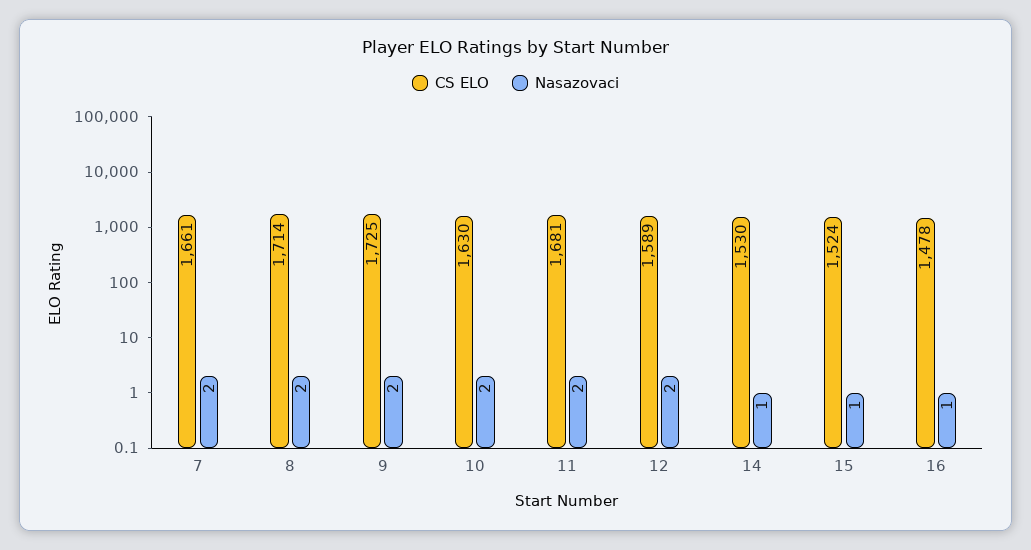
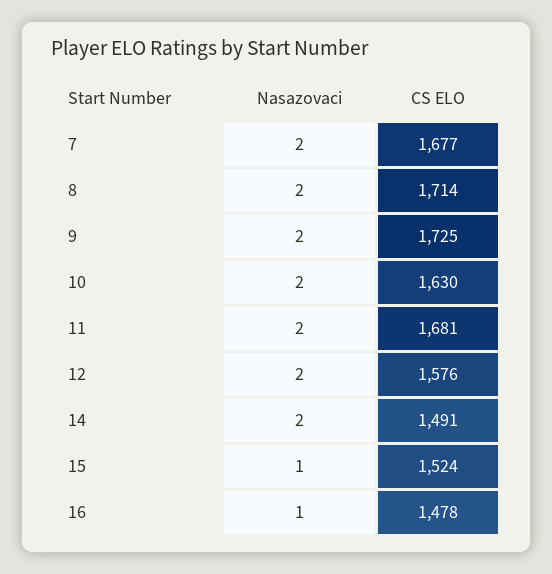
  {
    "CS ELO": {
-     "7": 1661,
+     "7": 1677,
      "8": 1714,
      "9": 1725,
      "10": 1630,
      "11": 1681,
-     "12": 1589,
+     "12": 1576,
-     "14": 1530,
+     "14": 1491,
      "15": 1524,
      "16": 1478
    },
    "Nasazovaci": {
      "7": 2,
      "8": 2,
      "9": 2,
      "10": 2,
      "11": 2,
      "12": 2,
-     "14": 1,
+     "14": 2,
      "15": 1,
      "16": 1
    }
  }

